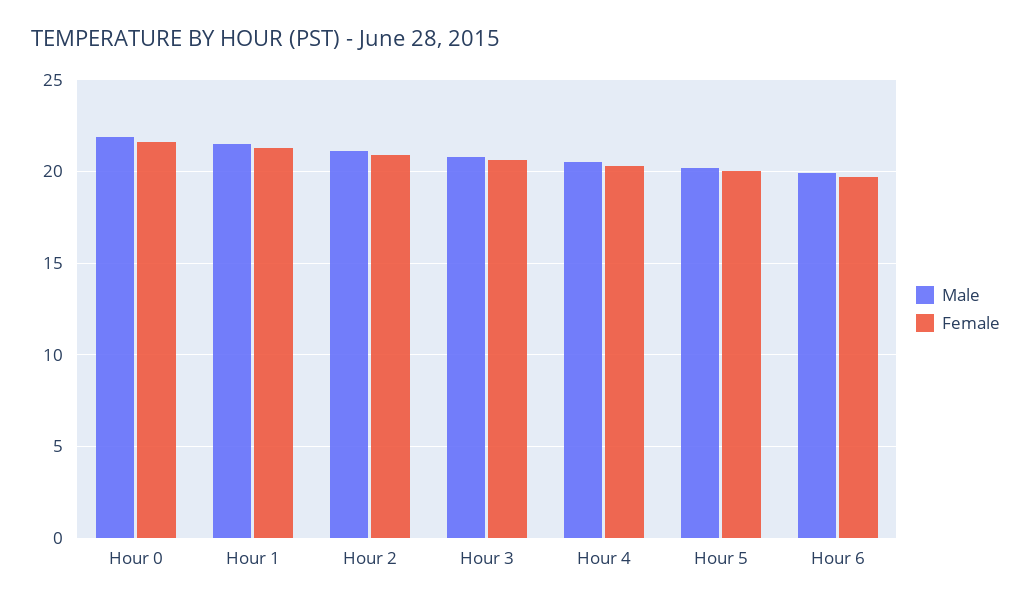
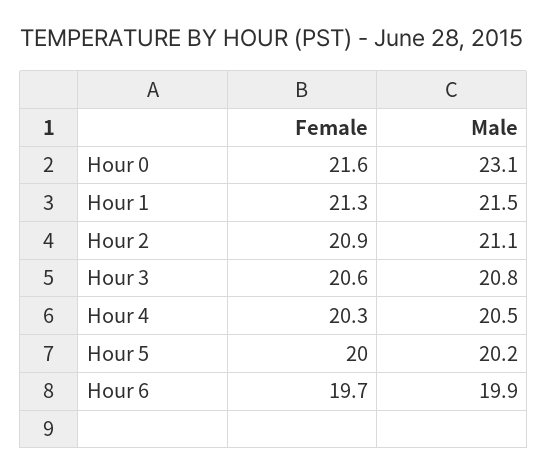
  {
    "Male": {
-     "Hour 0": 22,
+     "Hour 0": 23.1,
      "Hour 1": 21.5,
      "Hour 2": 21.1,
      "Hour 3": 20.8,
      "Hour 4": 20.5,
      "Hour 5": 20.2,
      "Hour 6": 19.9
    },
    "Female": {
      "Hour 0": 21.6,
      "Hour 1": 21.3,
      "Hour 2": 20.9,
      "Hour 3": 20.6,
      "Hour 4": 20.3,
      "Hour 5": 20,
      "Hour 6": 19.7
    }
  }

